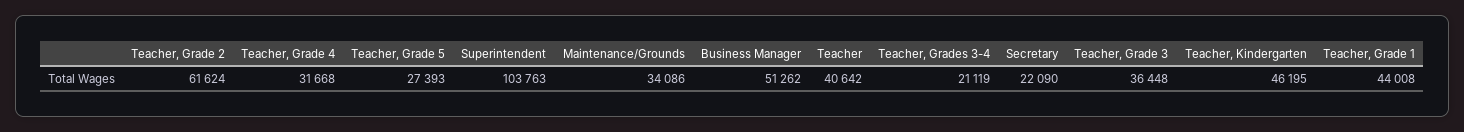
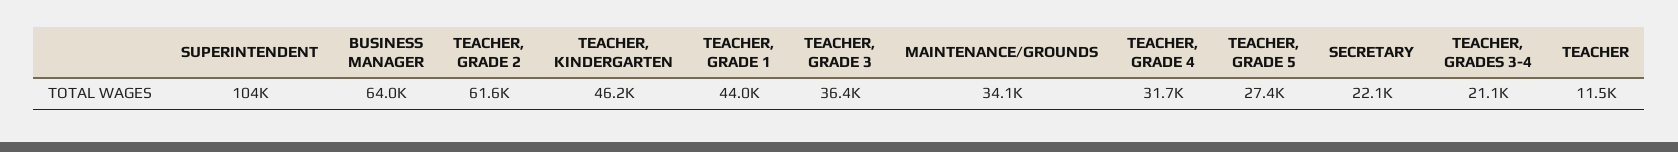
  {
    "Teacher, Grade 2": 61624,
    "Teacher, Grade 4": 31668,
    "Teacher, Grade 5": 27393,
    "Superintendent": 103763,
    "Maintenance/Grounds": 34086,
-   "Business Manager": 51262,
+   "Business Manager": 64000,
-   "Teacher": 40642,
+   "Teacher": 11500,
    "Teacher, Grades 3-4": 21119,
    "Secretary": 22090,
    "Teacher, Grade 3": 36448,
    "Teacher, Kindergarten": 46195,
    "Teacher, Grade 1": 44008
  }

